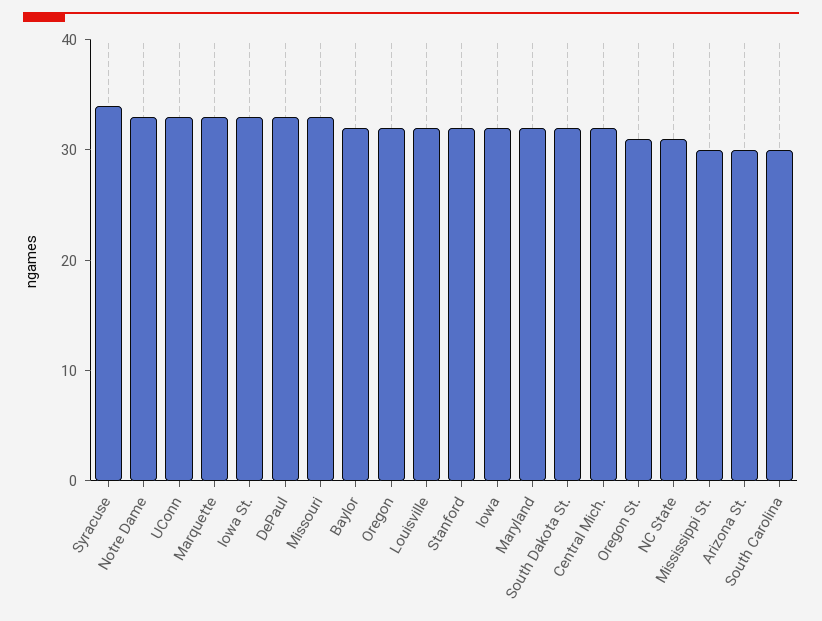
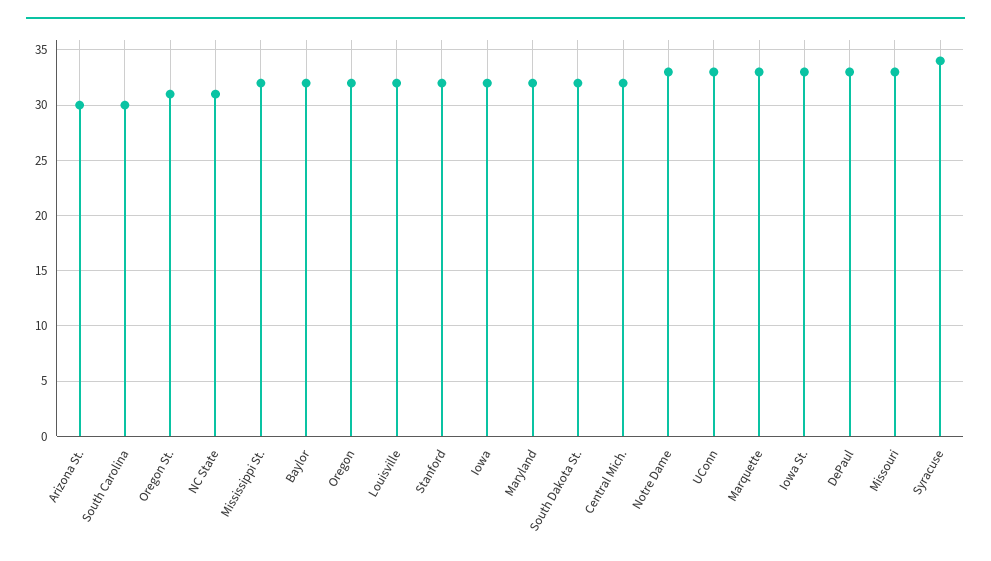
  {
    "Syracuse": 34,
    "Notre Dame": 33,
    "UConn": 33,
    "Marquette": 33,
    "Iowa St.": 33,
    "DePaul": 33,
    "Missouri": 33,
    "Baylor": 32,
    "Oregon": 32,
    "Louisville": 32,
    "Stanford": 32,
    "Iowa": 32,
    "Maryland": 32,
    "South Dakota St.": 32,
    "Central Mich.": 32,
    "Oregon St.": 31,
    "NC State": 31,
-   "Mississippi St.": 30,
+   "Mississippi St.": 32,
    "Arizona St.": 30,
    "South Carolina": 30
  }

